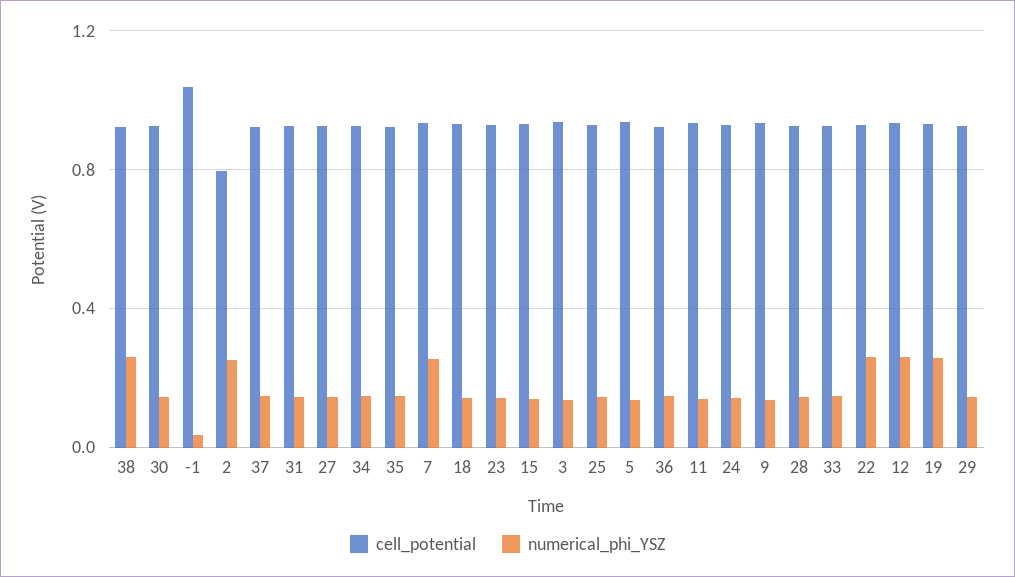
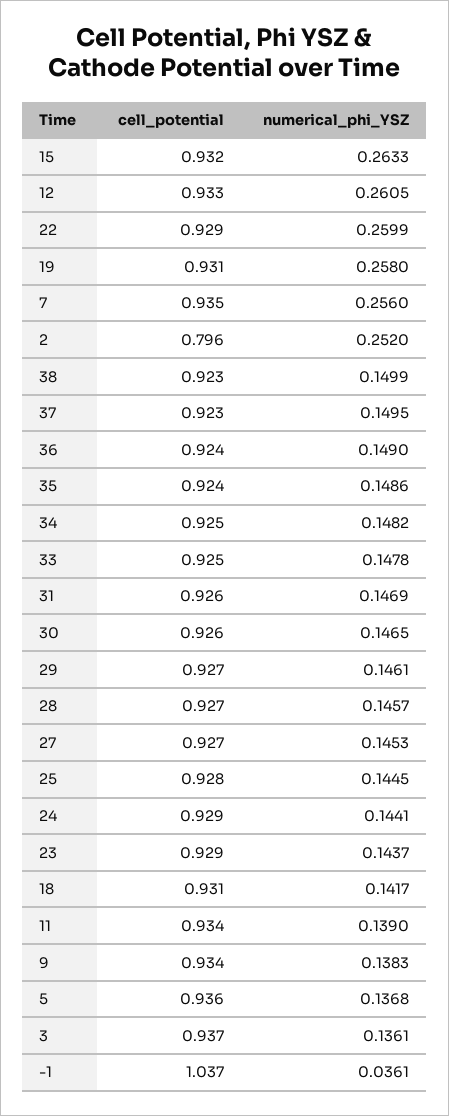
  {
    "cell_potential": {
      "38": 0.923,
      "30": 0.926,
      "-1": 1.037,
      "2": 0.796,
      "37": 0.923,
      "31": 0.926,
      "27": 0.927,
      "34": 0.925,
      "35": 0.924,
      "7": 0.935,
      "18": 0.931,
      "23": 0.929,
      "15": 0.932,
      "3": 0.937,
      "25": 0.928,
      "5": 0.936,
      "36": 0.924,
      "11": 0.934,
      "24": 0.929,
      "9": 0.934,
      "28": 0.927,
      "33": 0.925,
      "22": 0.929,
      "12": 0.933,
      "19": 0.931,
      "29": 0.927
    },
    "numerical_phi_YSZ": {
-     "38": 0.25,
+     "38": 0.1499,
      "30": 0.1465,
      "-1": 0.0361,
      "2": 0.252,
      "37": 0.1495,
      "31": 0.1469,
      "27": 0.1453,
      "34": 0.1482,
      "35": 0.1486,
      "7": 0.256,
      "18": 0.1417,
      "23": 0.1437,
-     "15": 0.15,
+     "15": 0.2633,
      "3": 0.1361,
      "25": 0.1445,
      "5": 0.1368,
      "36": 0.149,
      "11": 0.139,
      "24": 0.1441,
      "9": 0.1383,
      "28": 0.1457,
      "33": 0.1478,
      "22": 0.2599,
      "12": 0.2605,
      "19": 0.258,
      "29": 0.1461
    }
  }

